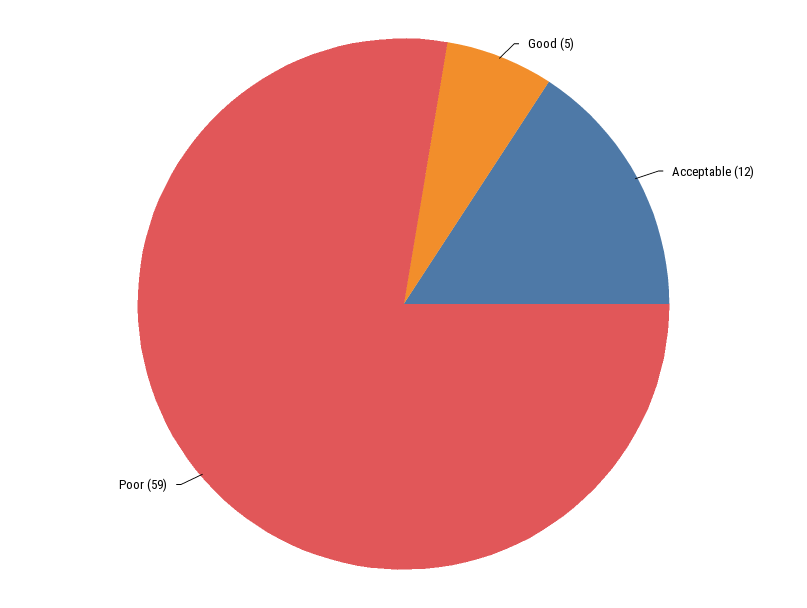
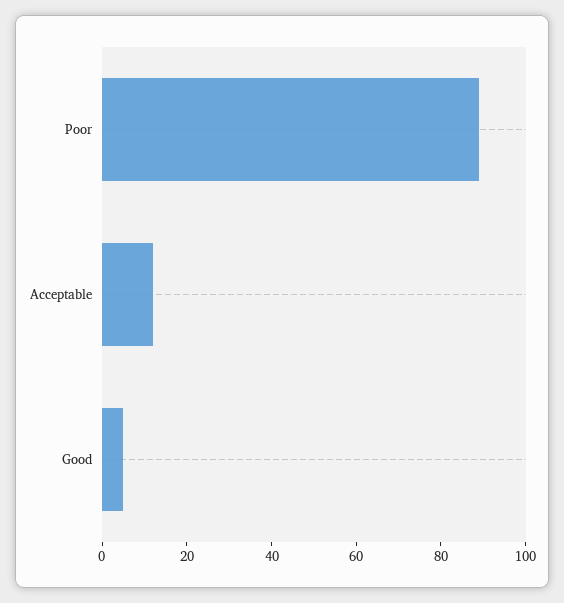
  {
    "Good": 5,
    "Acceptable": 12,
-   "Poor": 59
+   "Poor": 90
  }

